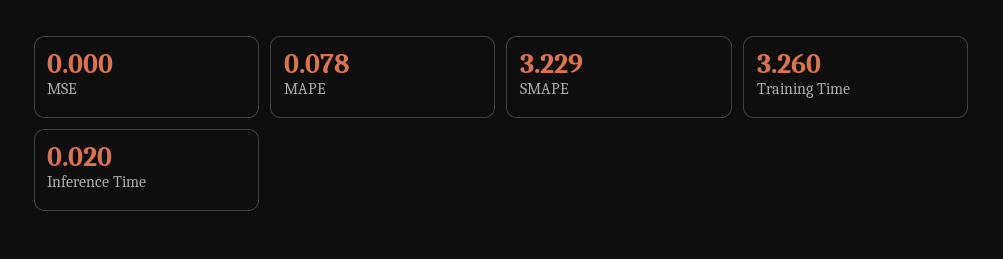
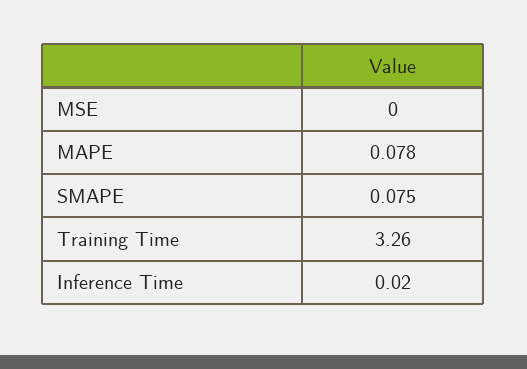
  {
    "MSE": 0,
    "MAPE": 0.078,
-   "SMAPE": 3.229,
+   "SMAPE": 0.075,
    "Training Time": 3.26,
    "Inference Time": 0.02
  }

